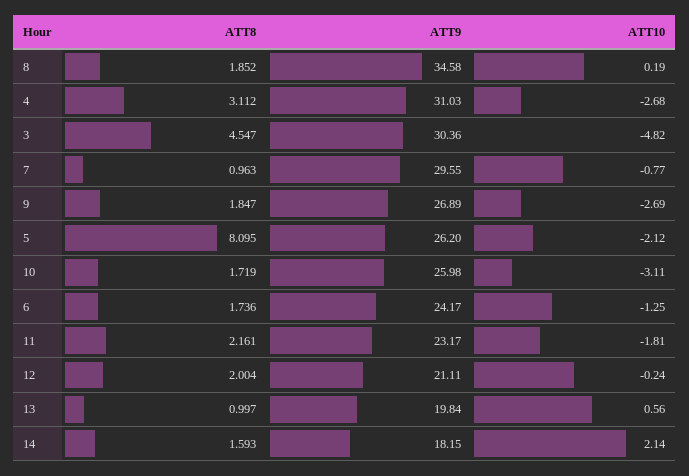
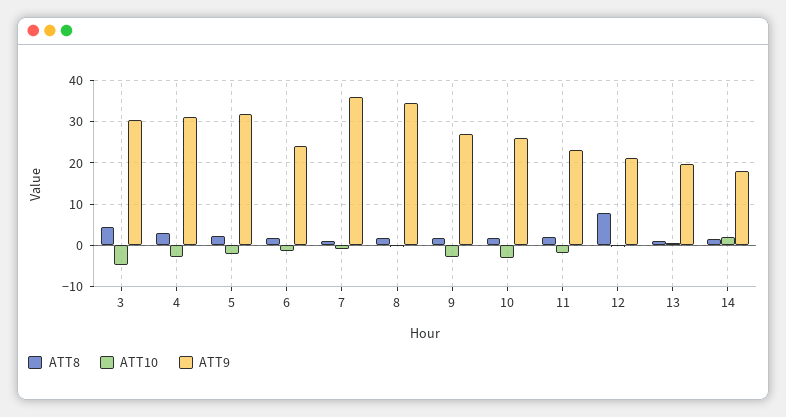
  {
    "ATT8": {
      "8": 1.852,
      "4": 3.112,
      "3": 4.547,
      "7": 0.963,
      "9": 1.847,
-     "5": 8.095,
+     "5": 2,
      "10": 1.719,
      "6": 1.736,
      "11": 2.161,
-     "12": 2.004,
+     "12": 8,
      "13": 0.997,
      "14": 1.593
    },
    "ATT9": {
      "8": 34.58,
      "4": 31.03,
      "3": 30.36,
-     "7": 29.55,
+     "7": 36,
      "9": 26.89,
-     "5": 26.2,
+     "5": 32,
      "10": 25.98,
      "6": 24.17,
      "11": 23.17,
      "12": 21.11,
      "13": 19.84,
      "14": 18.15
    },
    "ATT10": {
      "8": 0.19,
      "4": -2.68,
      "3": -4.82,
      "7": -0.77,
      "9": -2.69,
      "5": -2.12,
      "10": -3.11,
      "6": -1.25,
      "11": -1.81,
      "12": -0.24,
      "13": 0.56,
      "14": 2.14
    }
  }

